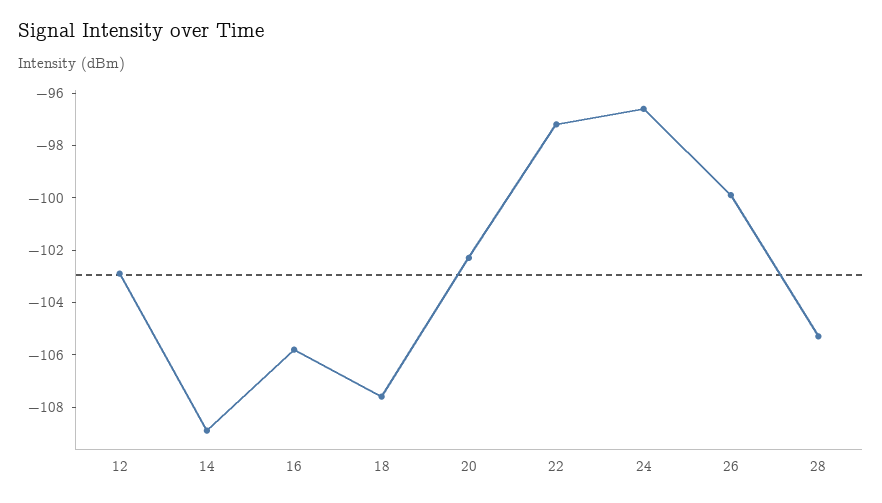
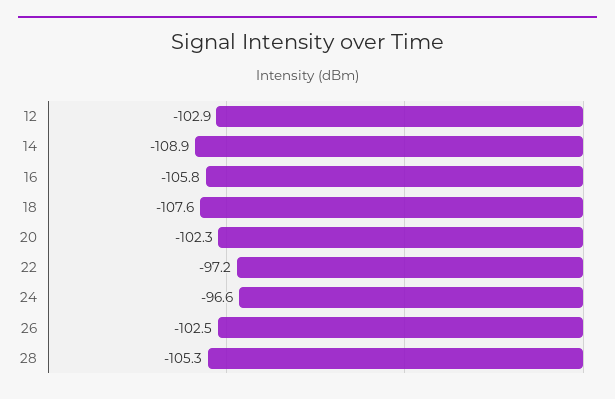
  {
    "12": -102.9,
    "14": -108.9,
    "16": -105.8,
    "18": -107.6,
    "20": -102.3,
    "22": -97.2,
    "24": -96.6,
-   "26": -100,
+   "26": -102.5,
    "28": -105.3
  }

